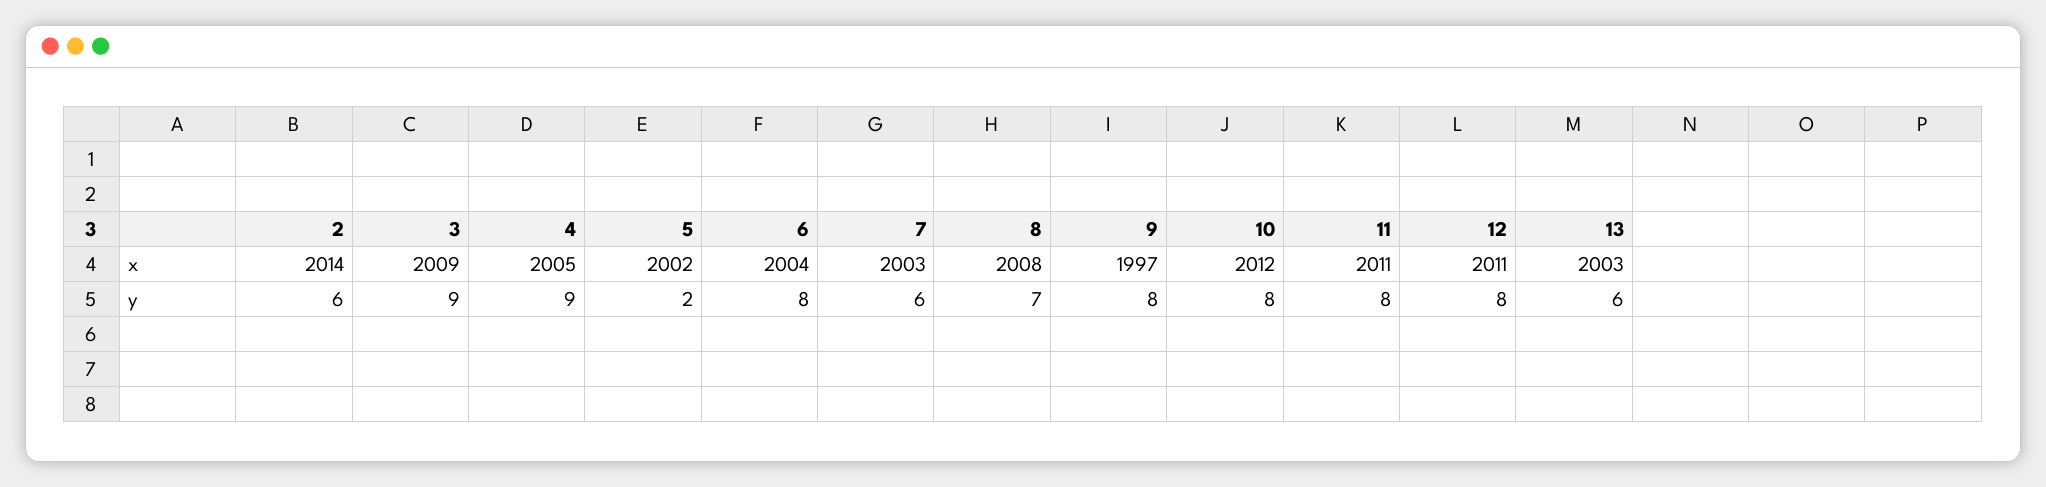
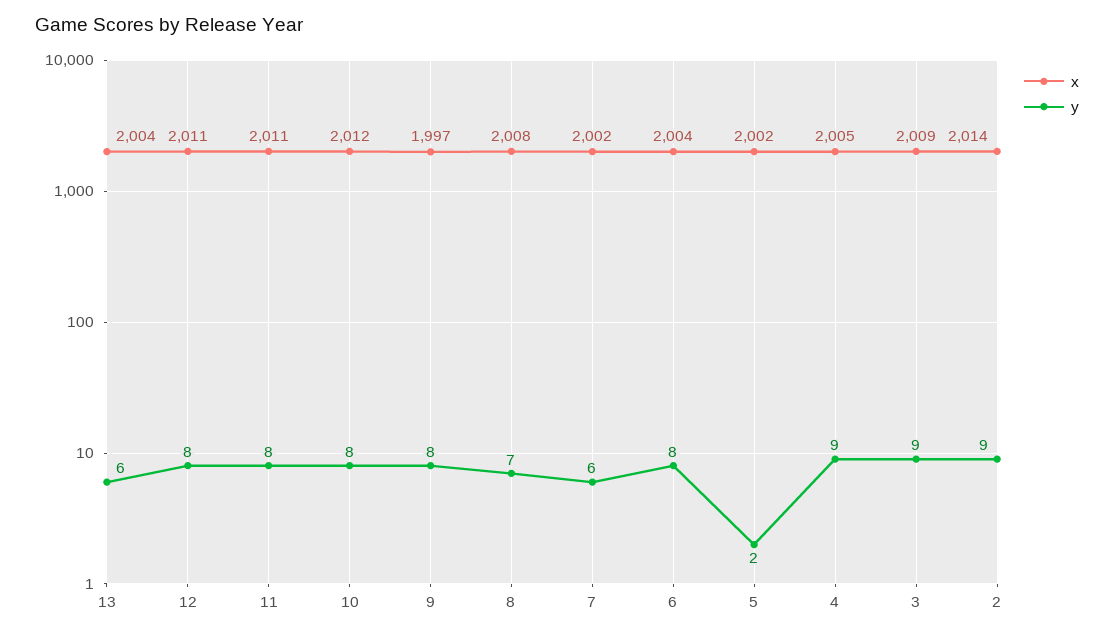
  {
    "x": {
      "2": 2014,
      "3": 2009,
      "4": 2005,
      "5": 2002,
      "6": 2004,
-     "7": 2003,
+     "7": 2002,
      "8": 2008,
      "9": 1997,
      "10": 2012,
      "11": 2011,
      "12": 2011,
-     "13": 2003
+     "13": 2004
    },
    "y": {
-     "2": 6,
+     "2": 9,
      "3": 9,
      "4": 9,
      "5": 2,
      "6": 8,
      "7": 6,
      "8": 7,
      "9": 8,
      "10": 8,
      "11": 8,
      "12": 8,
      "13": 6
    }
  }

